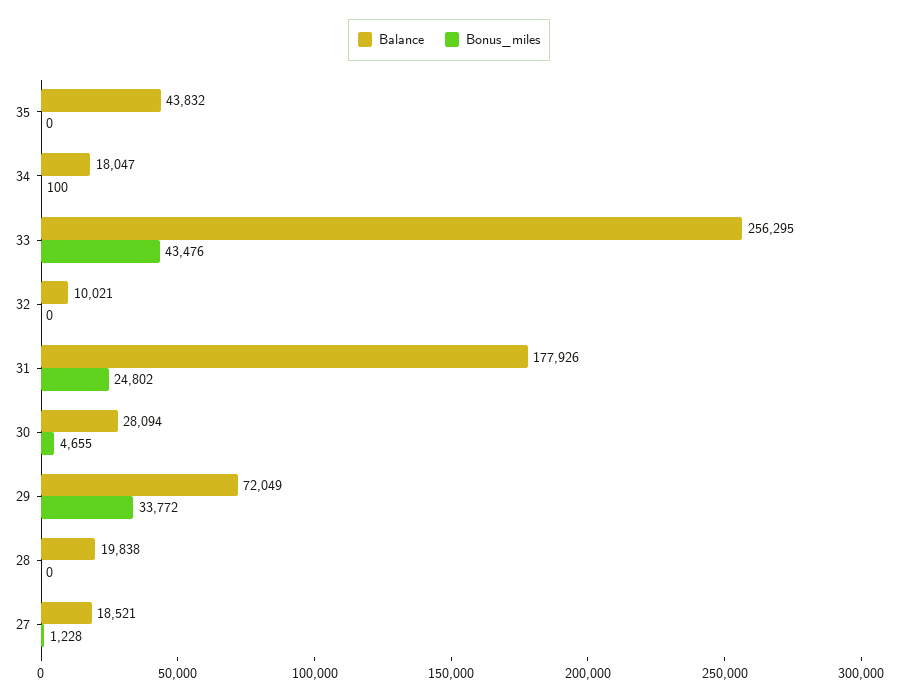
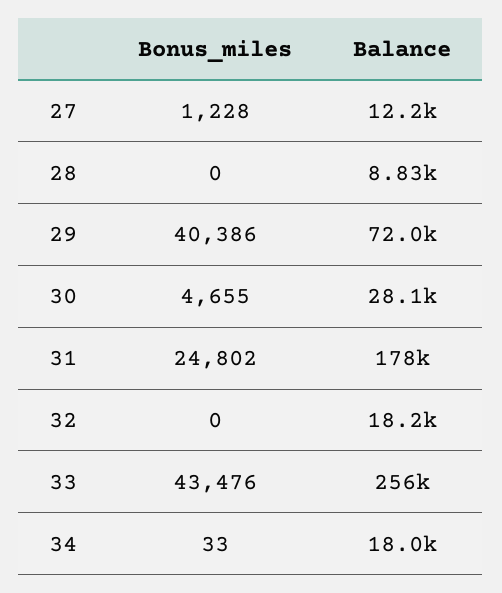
  {
    "Balance": {
-     "35": 43832,
      "34": 18047,
      "33": 256295,
-     "32": 10021,
+     "32": 18200,
      "31": 177926,
      "30": 28094,
      "29": 72049,
-     "28": 19838,
+     "28": 8830,
-     "27": 18521
+     "27": 12200
    },
    "Bonus_miles": {
-     "35": 0,
-     "34": 100,
+     "34": 33,
      "33": 43476,
      "32": 0,
      "31": 24802,
      "30": 4655,
-     "29": 33772,
+     "29": 40386,
      "28": 0,
      "27": 1228
    }
  }

